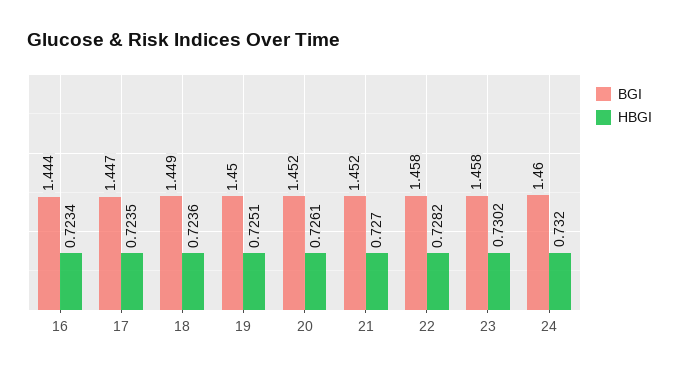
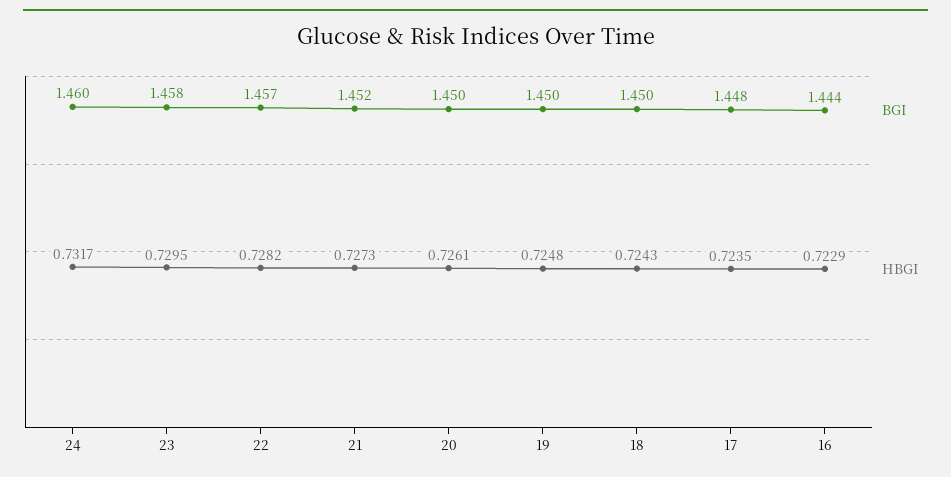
  {
    "BGI": {
      "16": 1.444,
-     "17": 1.447,
+     "17": 1.448,
-     "18": 1.449,
+     "18": 1.45,
      "19": 1.45,
-     "20": 1.452,
+     "20": 1.45,
      "21": 1.452,
-     "22": 1.458,
+     "22": 1.457,
      "23": 1.458,
      "24": 1.46
    },
    "HBGI": {
-     "16": 0.7234,
+     "16": 0.7229,
      "17": 0.7235,
-     "18": 0.7236,
+     "18": 0.7243,
-     "19": 0.7251,
+     "19": 0.7248,
      "20": 0.7261,
-     "21": 0.727,
+     "21": 0.7273,
      "22": 0.7282,
-     "23": 0.7302,
+     "23": 0.7295,
-     "24": 0.732
+     "24": 0.7317
    }
  }

